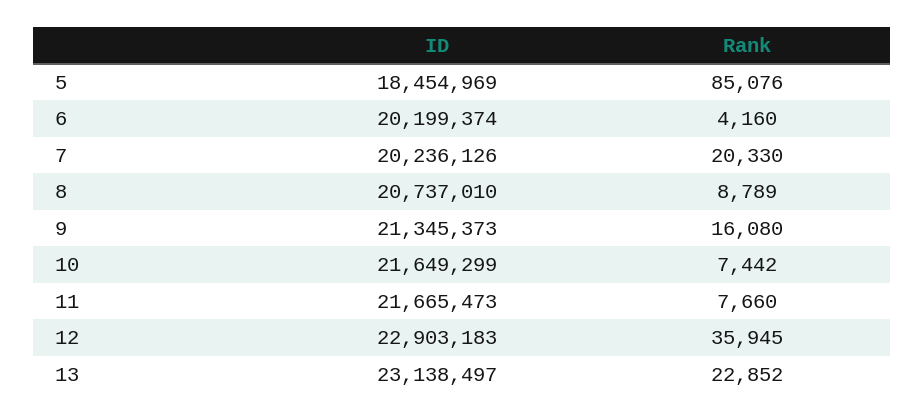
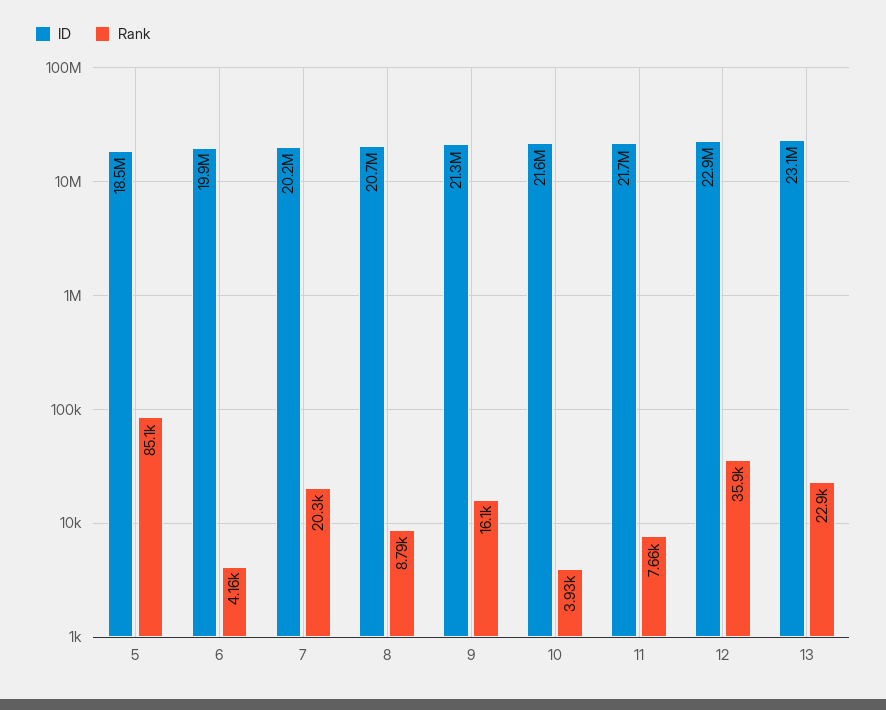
  {
    "ID": {
      "5": 18454969,
-     "6": 20199374,
+     "6": 19900000,
      "7": 20236126,
      "8": 20737010,
      "9": 21345373,
      "10": 21649299,
      "11": 21665473,
      "12": 22903183,
      "13": 23138497
    },
    "Rank": {
      "5": 85076,
      "6": 4160,
      "7": 20330,
      "8": 8789,
      "9": 16080,
-     "10": 7442,
+     "10": 3930,
      "11": 7660,
      "12": 35945,
      "13": 22852
    }
  }

